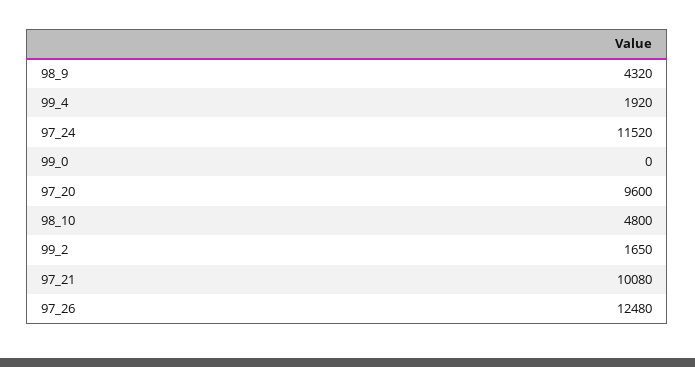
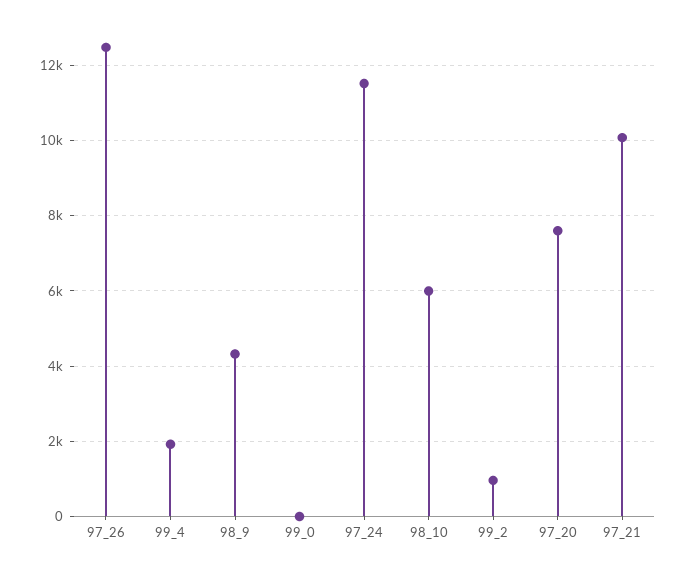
  {
    "98_9": 4320,
    "99_4": 1920,
    "97_24": 11520,
    "99_0": 0,
-   "97_20": 9600,
+   "97_20": 7600,
-   "98_10": 4800,
+   "98_10": 6000,
-   "99_2": 1650,
+   "99_2": 1000,
    "97_21": 10080,
    "97_26": 12480
  }

